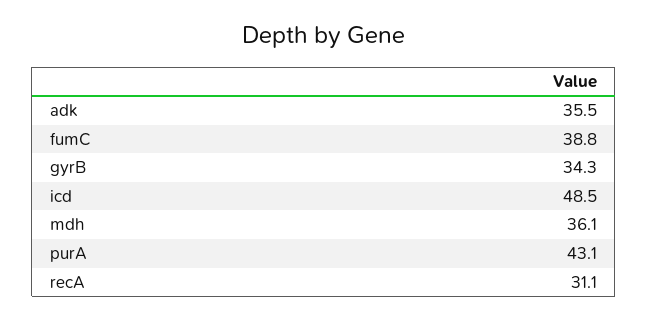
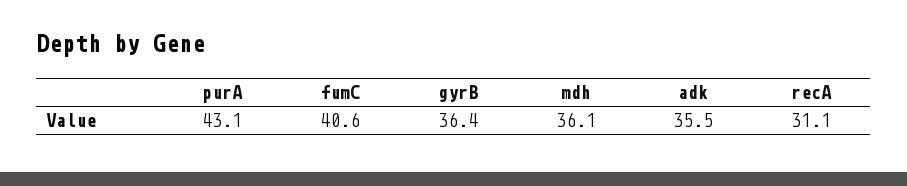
  {
    "adk": 35.5,
-   "fumC": 38.8,
+   "fumC": 40.6,
-   "gyrB": 34.3,
+   "gyrB": 36.4,
-   "icd": 48.5,
    "mdh": 36.1,
    "purA": 43.1,
    "recA": 31.1
  }

